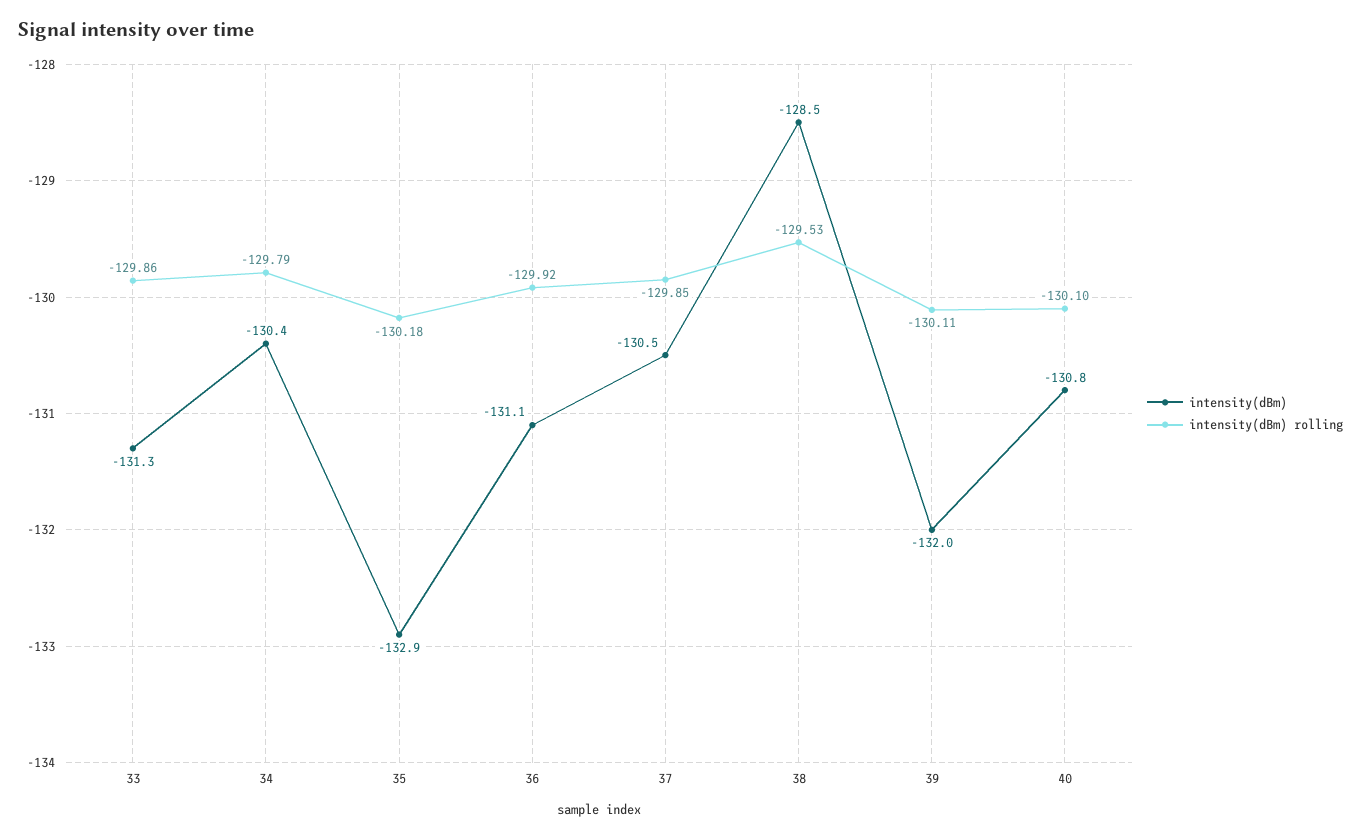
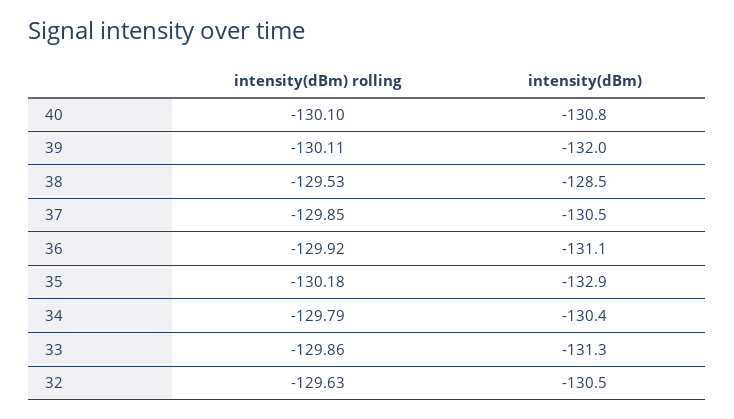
  {
    "intensity(dBm)": {
      "33": -131.3,
      "34": -130.4,
      "35": -132.9,
      "36": -131.1,
      "37": -130.5,
      "38": -128.5,
      "39": -132,
-     "40": -130.8
+     "40": -130.8,
+     "32": -130.5
    },
    "intensity(dBm) rolling": {
      "33": -129.86,
      "34": -129.79,
      "35": -130.18,
      "36": -129.92,
      "37": -129.85,
      "38": -129.53,
      "39": -130.11,
-     "40": -130.1
+     "40": -130.1,
+     "32": -129.63
    }
  }

